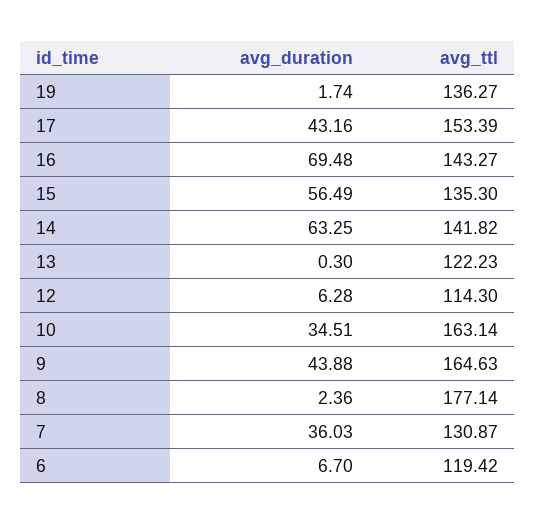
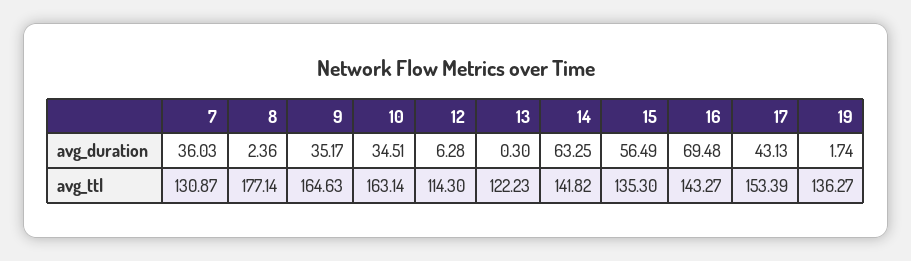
  {
    "avg_duration": {
      "19": 1.74,
-     "17": 43.16,
+     "17": 43.13,
      "16": 69.48,
      "15": 56.49,
      "14": 63.25,
      "13": 0.3,
      "12": 6.28,
      "10": 34.51,
-     "9": 43.88,
+     "9": 35.17,
      "8": 2.36,
-     "7": 36.03,
+     "7": 36.03
-     "6": 6.7
    },
    "avg_ttl": {
      "19": 136.27,
      "17": 153.39,
      "16": 143.27,
      "15": 135.3,
      "14": 141.82,
      "13": 122.23,
      "12": 114.3,
      "10": 163.14,
      "9": 164.63,
      "8": 177.14,
-     "7": 130.87,
+     "7": 130.87
-     "6": 119.42
    }
  }

